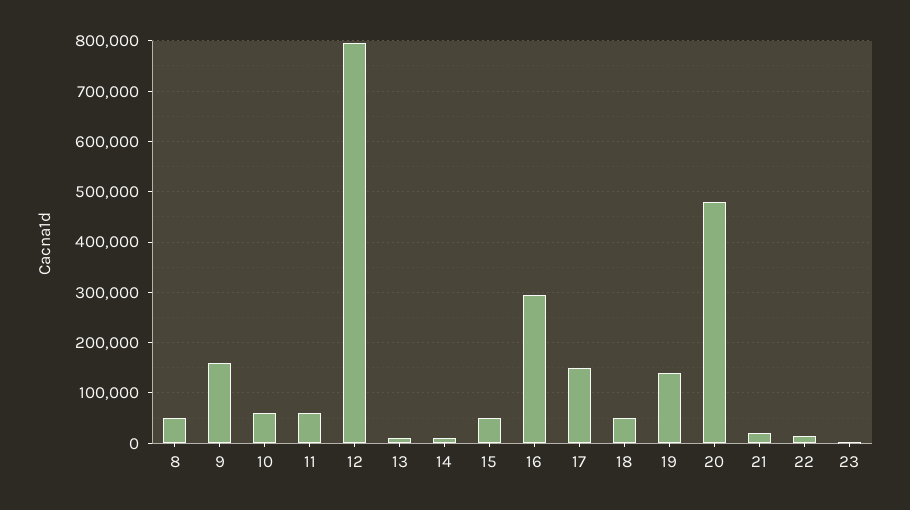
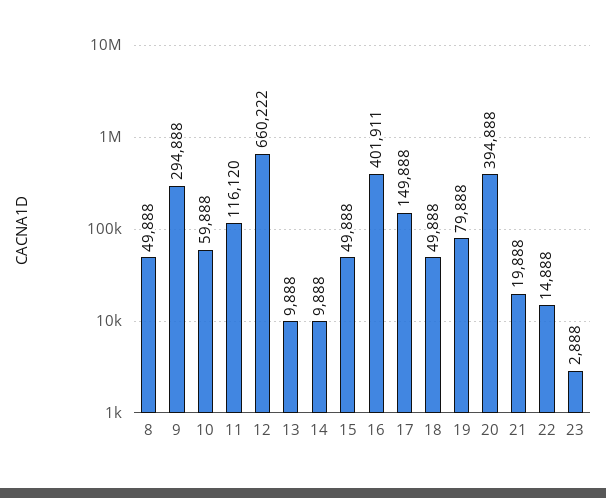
  {
    "8": 49888,
-   "9": 160000,
+   "9": 294888,
    "10": 59888,
-   "11": 60000,
+   "11": 116120,
-   "12": 800000,
+   "12": 660222,
    "13": 9888,
    "14": 9888,
    "15": 49888,
-   "16": 300000,
+   "16": 401911,
    "17": 149888,
    "18": 49888,
-   "19": 140000,
+   "19": 79888,
-   "20": 480000,
+   "20": 394888,
    "21": 19888,
    "22": 14888,
    "23": 2888
  }

